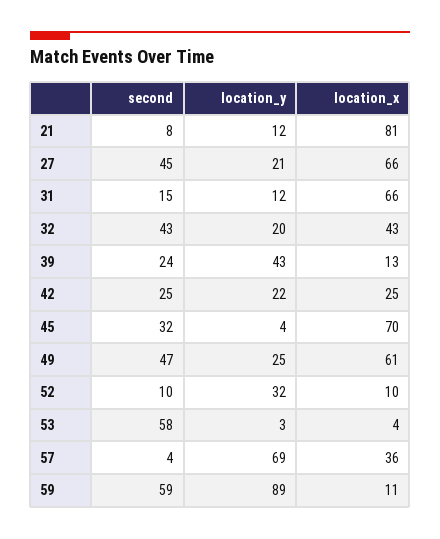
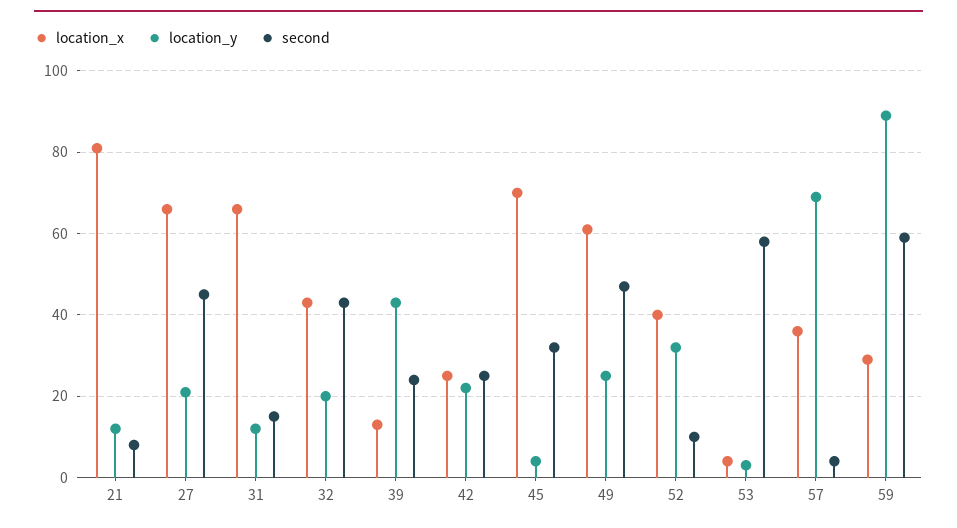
  {
    "second": {
      "21": 8,
      "27": 45,
      "31": 15,
      "32": 43,
      "39": 24,
      "42": 25,
      "45": 32,
      "49": 47,
      "52": 10,
      "53": 58,
      "57": 4,
      "59": 59
    },
    "location_y": {
      "21": 12,
      "27": 21,
      "31": 12,
      "32": 20,
      "39": 43,
      "42": 22,
      "45": 4,
      "49": 25,
      "52": 32,
      "53": 3,
      "57": 69,
      "59": 89
    },
    "location_x": {
      "21": 81,
      "27": 66,
      "31": 66,
      "32": 43,
      "39": 13,
      "42": 25,
      "45": 70,
      "49": 61,
-     "52": 10,
+     "52": 40,
      "53": 4,
      "57": 36,
-     "59": 11
+     "59": 30
    }
  }

